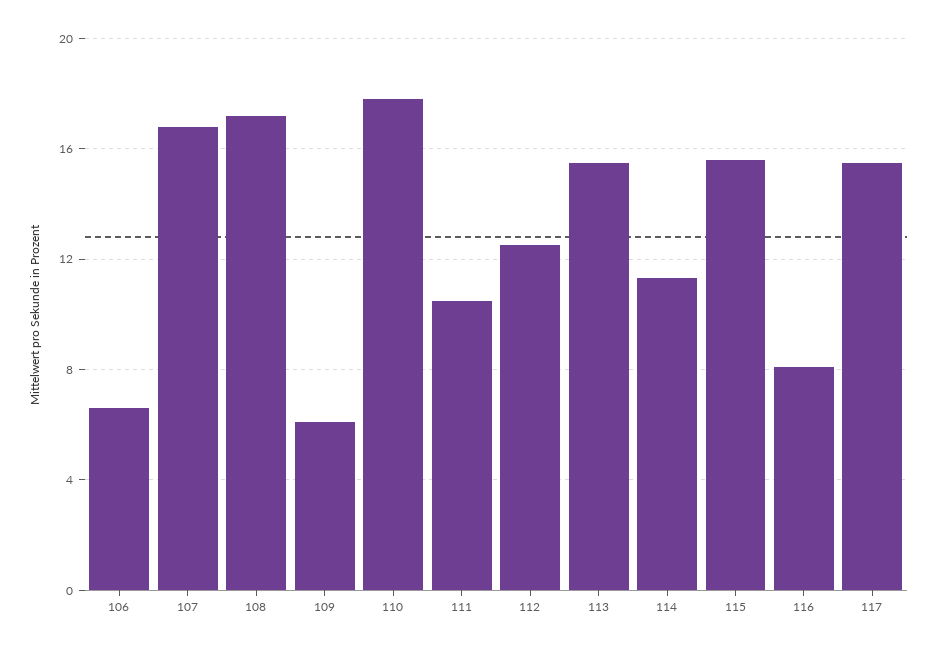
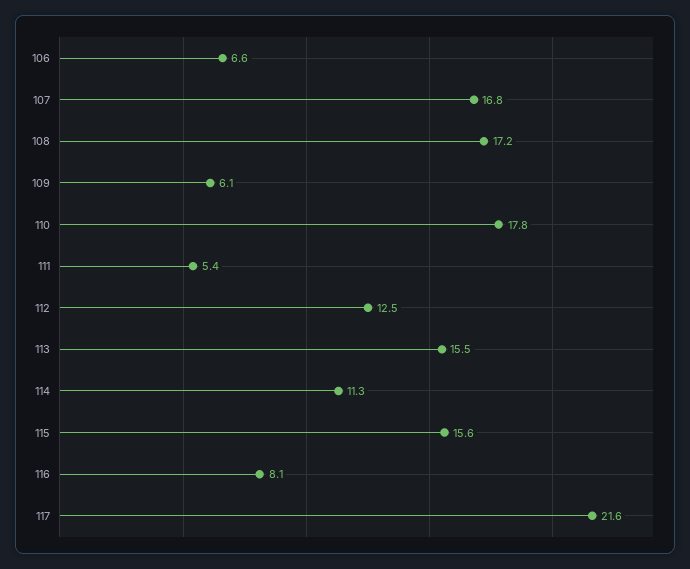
  {
    "106": 6.6,
    "107": 16.8,
    "108": 17.2,
    "109": 6.1,
    "110": 17.8,
-   "111": 10.5,
+   "111": 5.4,
    "112": 12.5,
    "113": 15.5,
    "114": 11.3,
    "115": 15.6,
    "116": 8.1,
-   "117": 15.5
+   "117": 21.6
  }

